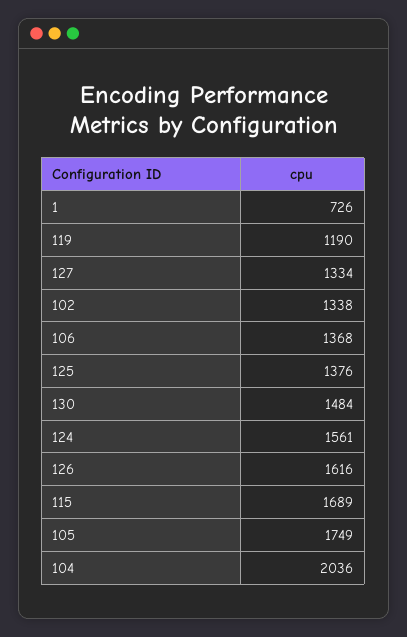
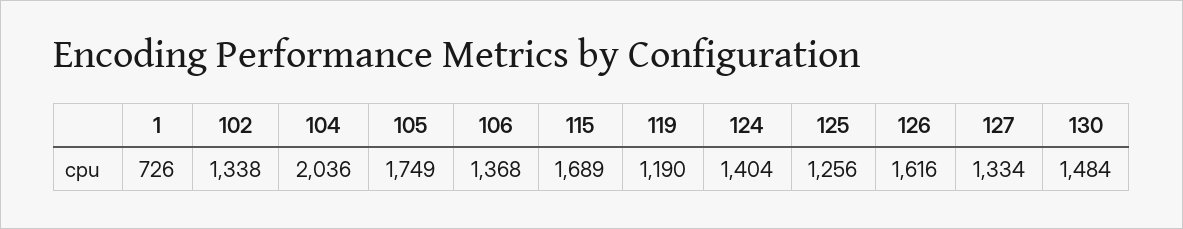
  {
    "1": 726,
    "119": 1190,
    "127": 1334,
    "102": 1338,
    "106": 1368,
-   "125": 1376,
+   "125": 1256,
    "130": 1484,
-   "124": 1561,
+   "124": 1404,
    "126": 1616,
    "115": 1689,
    "105": 1749,
    "104": 2036
  }

